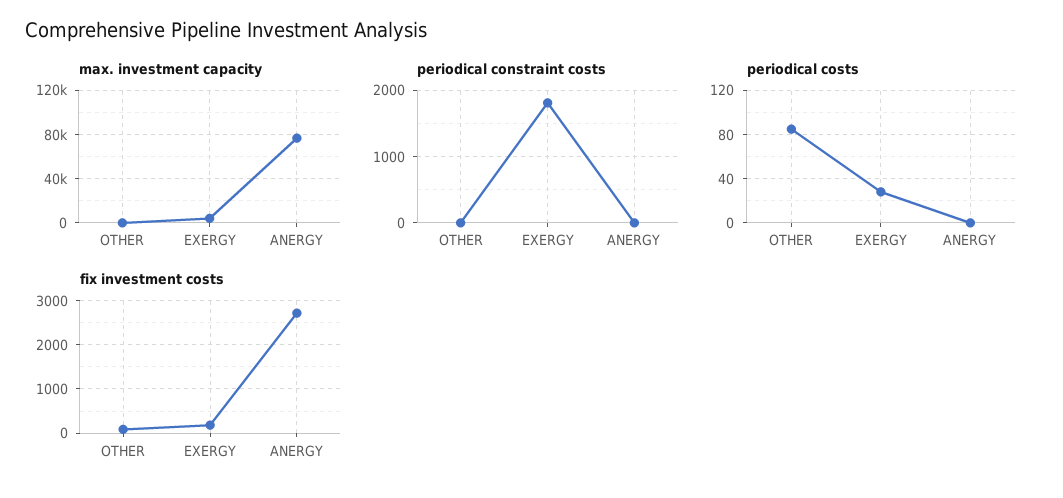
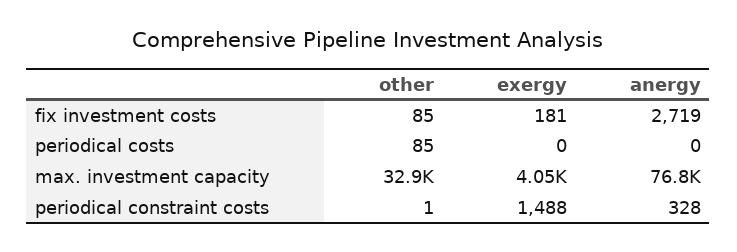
  {
    "max. investment capacity": {
-     "OTHER": 0,
+     "OTHER": 32900,
      "EXERGY": 4050,
      "ANERGY": 76800
    },
    "periodical constraint costs": {
      "OTHER": 1,
-     "EXERGY": 1800,
+     "EXERGY": 1488,
-     "ANERGY": 0
+     "ANERGY": 328
    },
    "periodical costs": {
      "OTHER": 85,
-     "EXERGY": 30,
+     "EXERGY": 0,
      "ANERGY": 0
    },
    "fix investment costs": {
      "OTHER": 85,
      "EXERGY": 181,
      "ANERGY": 2719
    }
  }

